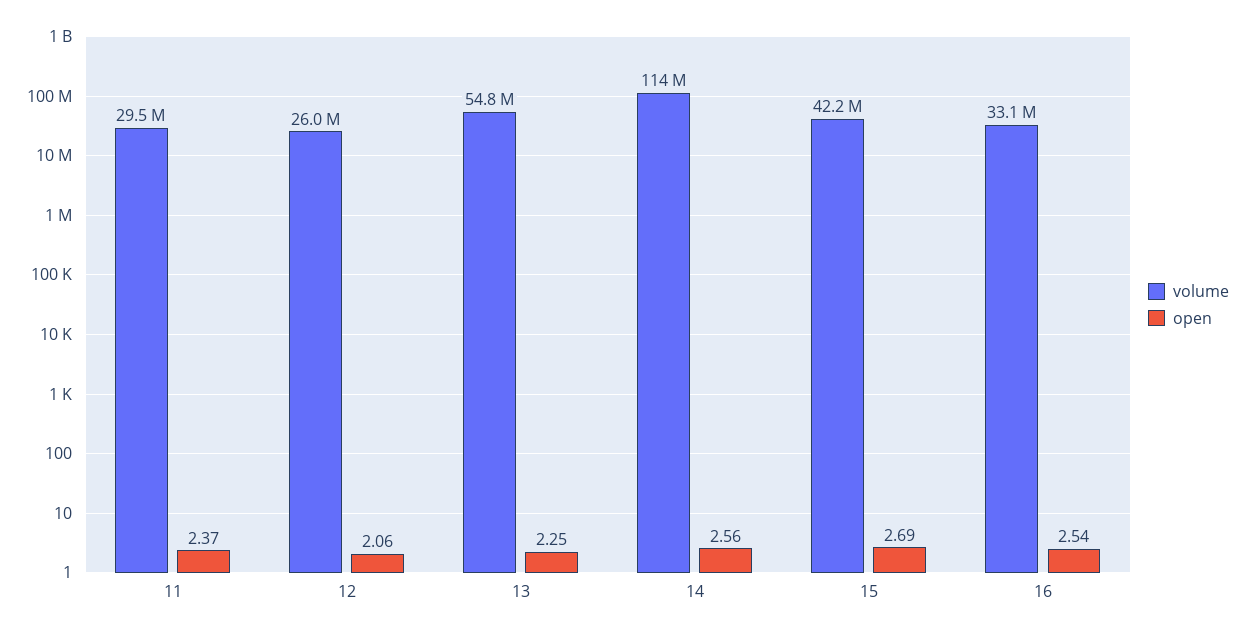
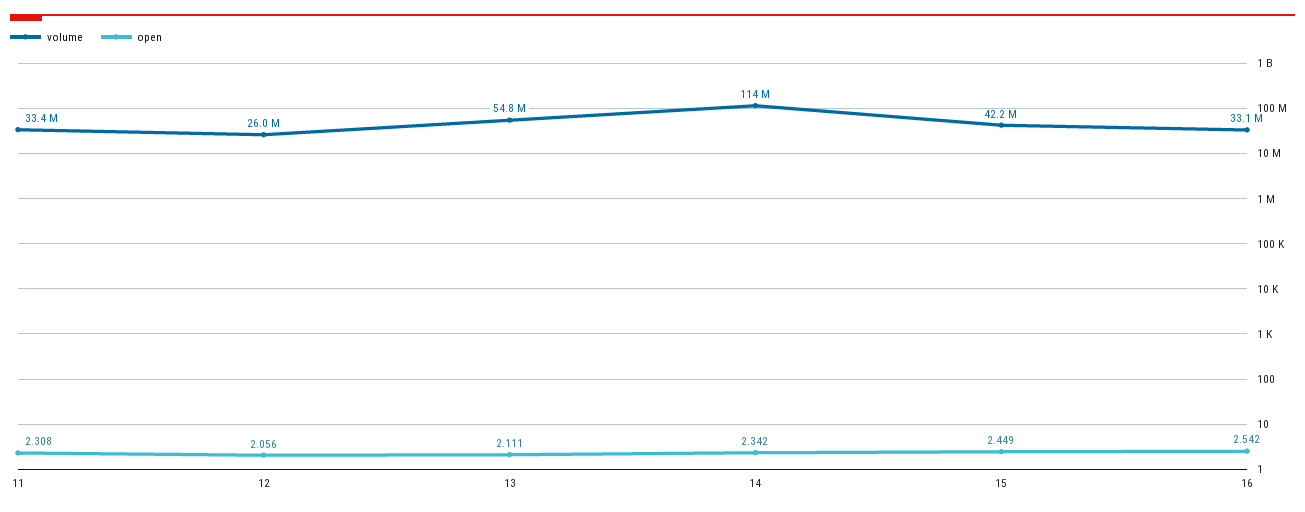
  {
    "volume": {
-     "11": 29500000,
+     "11": 33400000,
      "12": 26000000,
      "13": 54800000,
      "14": 114000000,
      "15": 42200000,
      "16": 33100000
    },
    "open": {
-     "11": 2.37,
+     "11": 2.308,
      "12": 2.056,
-     "13": 2.25,
+     "13": 2.111,
-     "14": 2.56,
+     "14": 2.342,
-     "15": 2.69,
+     "15": 2.449,
      "16": 2.542
    }
  }

